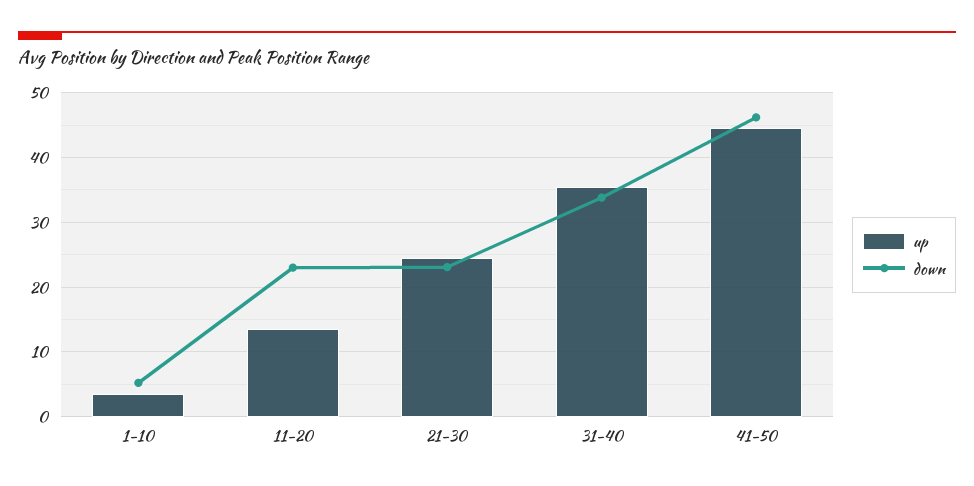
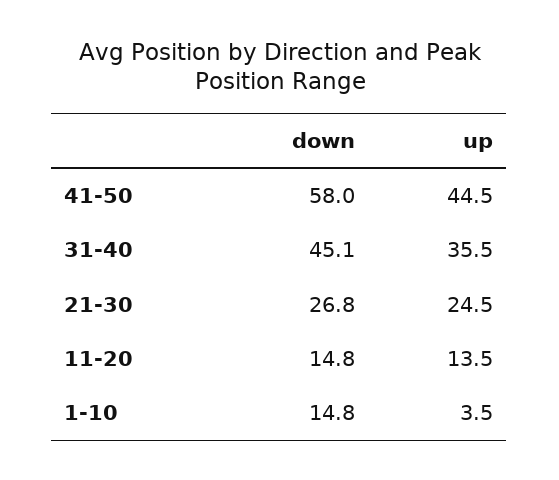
  {
    "up": {
      "1-10": 3.5,
      "11-20": 13.5,
      "21-30": 24.5,
      "31-40": 35.5,
      "41-50": 44.5
    },
    "down": {
-     "1-10": 5,
+     "1-10": 14.8,
-     "11-20": 23,
+     "11-20": 14.8,
-     "21-30": 23,
+     "21-30": 26.8,
-     "31-40": 34,
+     "31-40": 45.1,
-     "41-50": 46
+     "41-50": 58
    }
  }

